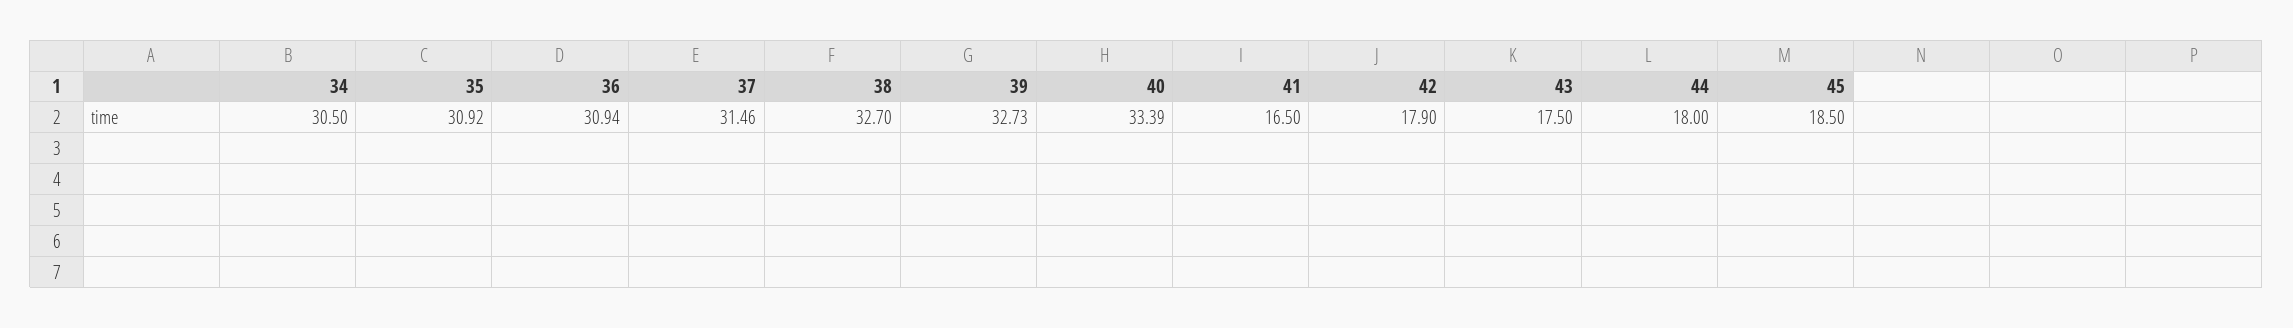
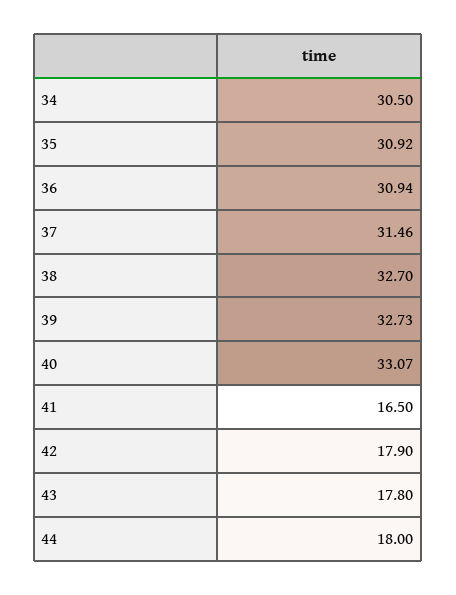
  {
    "34": 30.5,
    "35": 30.92,
    "36": 30.94,
    "37": 31.46,
    "38": 32.7,
    "39": 32.73,
-   "40": 33.39,
+   "40": 33.07,
    "41": 16.5,
    "42": 17.9,
-   "43": 17.5,
+   "43": 17.8,
-   "44": 18,
+   "44": 18
-   "45": 18.5
  }

